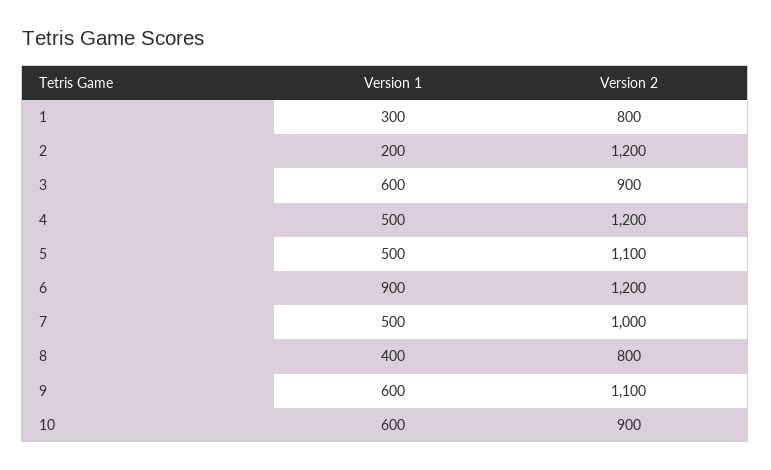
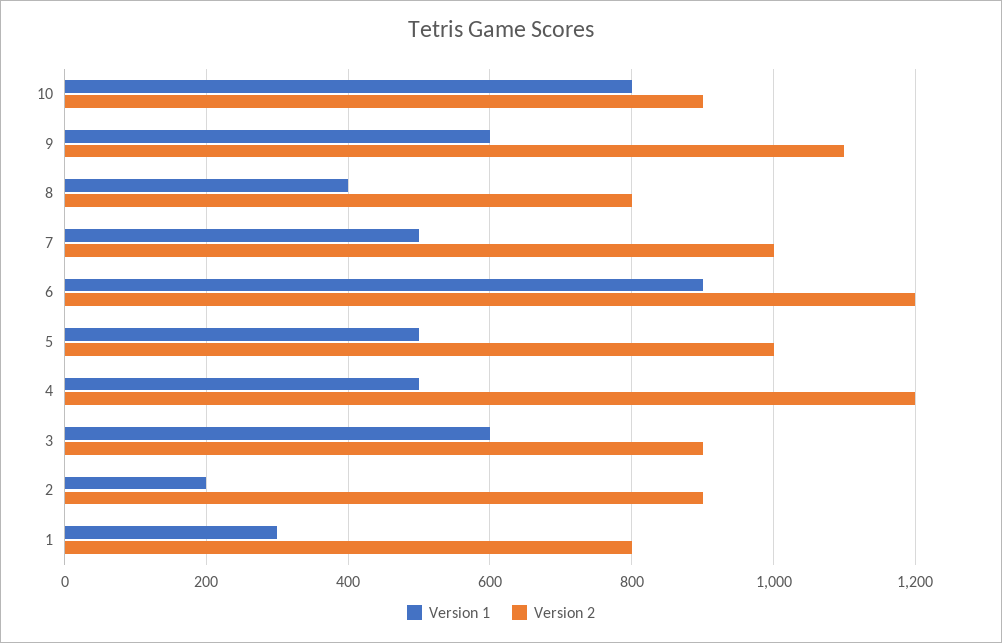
  {
    "Version 1": {
      "1": 300,
      "2": 200,
      "3": 600,
      "4": 500,
      "5": 500,
      "6": 900,
      "7": 500,
      "8": 400,
      "9": 600,
-     "10": 600
+     "10": 800
    },
    "Version 2": {
      "1": 800,
-     "2": 1200,
+     "2": 900,
      "3": 900,
      "4": 1200,
-     "5": 1100,
+     "5": 1000,
      "6": 1200,
      "7": 1000,
      "8": 800,
      "9": 1100,
      "10": 900
    }
  }

